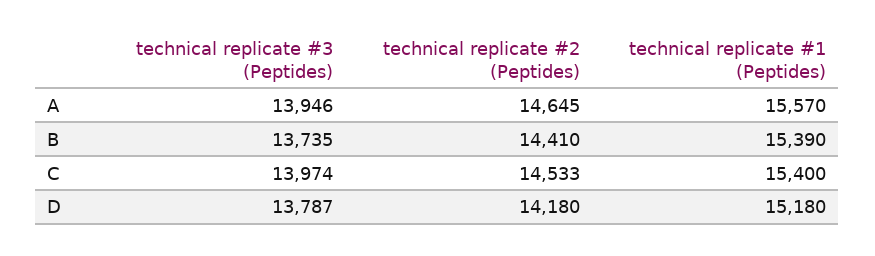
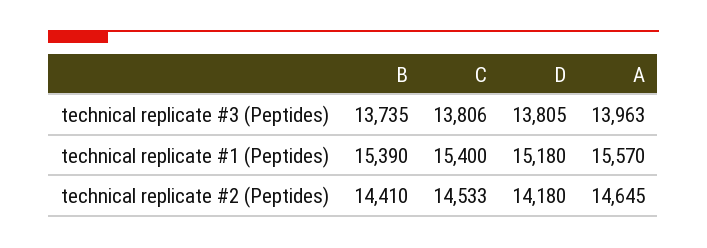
  {
    "technical replicate #3 (Peptides)": {
-     "A": 13946,
+     "A": 13963,
      "B": 13735,
-     "C": 13974,
+     "C": 13806,
-     "D": 13787
+     "D": 13805
    },
    "technical replicate #2 (Peptides)": {
      "A": 14645,
      "B": 14410,
      "C": 14533,
      "D": 14180
    },
    "technical replicate #1 (Peptides)": {
      "A": 15570,
      "B": 15390,
      "C": 15400,
      "D": 15180
    }
  }

